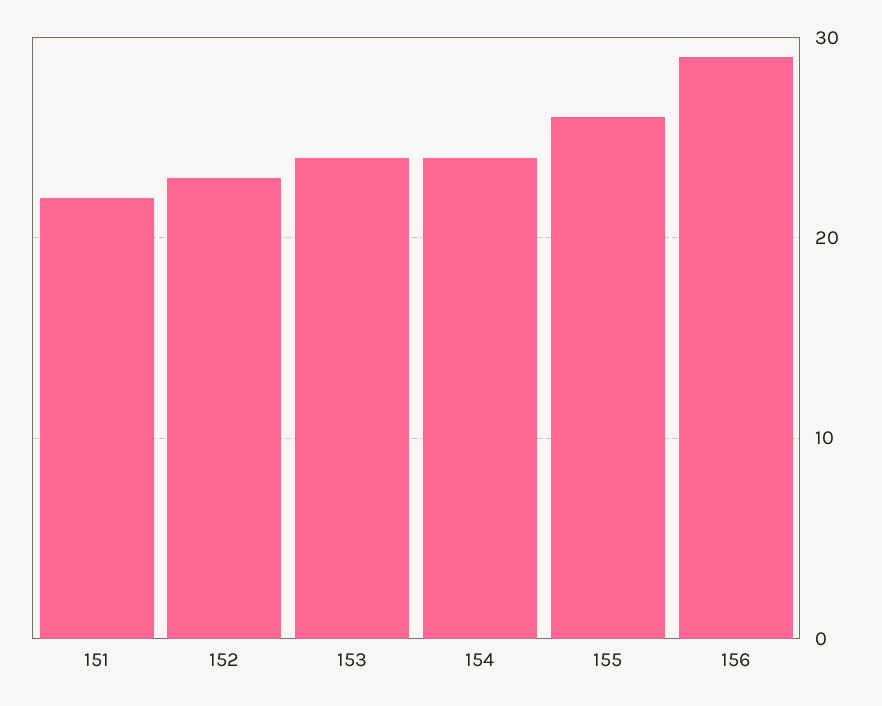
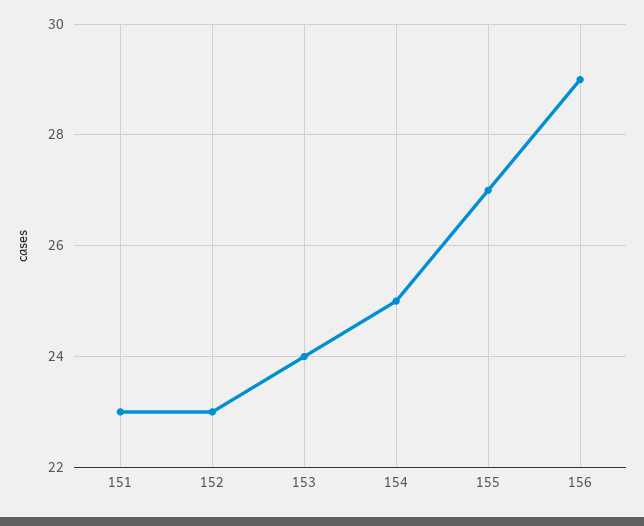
  {
-   "151": 22,
+   "151": 23,
    "152": 23,
    "153": 24,
-   "154": 24,
+   "154": 25,
-   "155": 26,
+   "155": 27,
    "156": 29
  }

